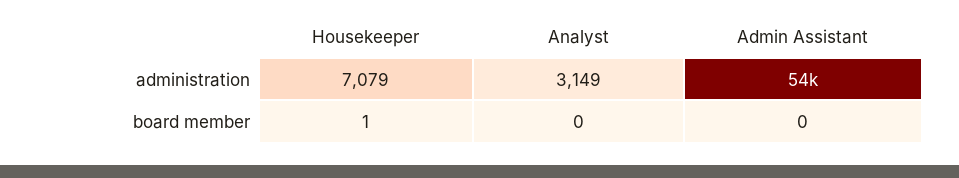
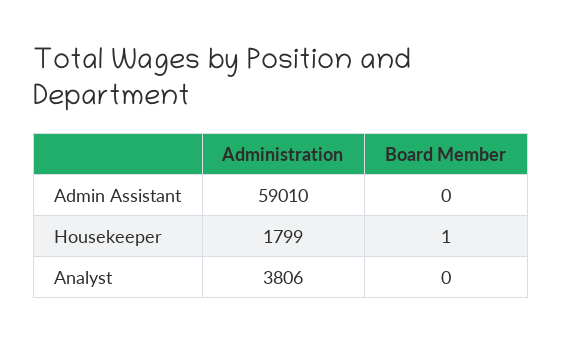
  {
    "Housekeeper": {
-     "administration": 7079,
+     "administration": 1799,
      "board member": 1
    },
    "Analyst": {
-     "administration": 3149,
+     "administration": 3806,
      "board member": 0
    },
    "Admin Assistant": {
-     "administration": 54000,
+     "administration": 59010,
      "board member": 0
    }
  }

